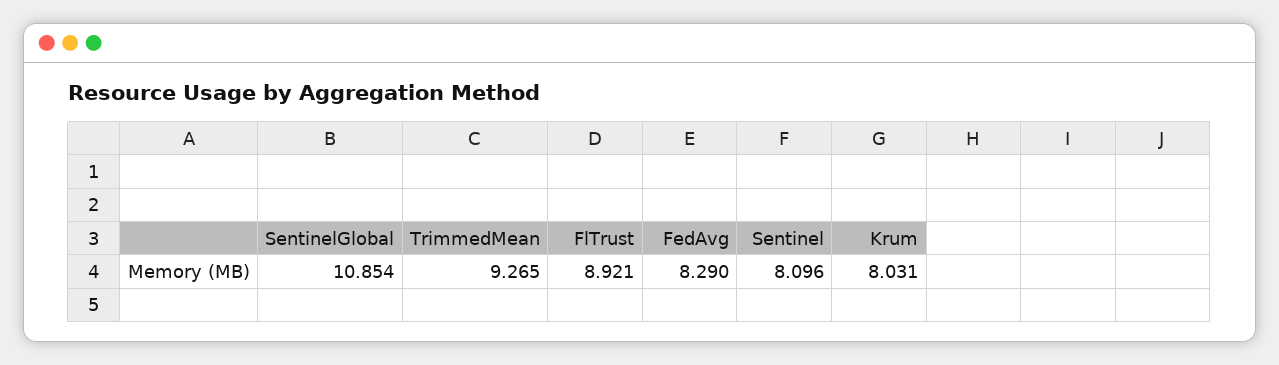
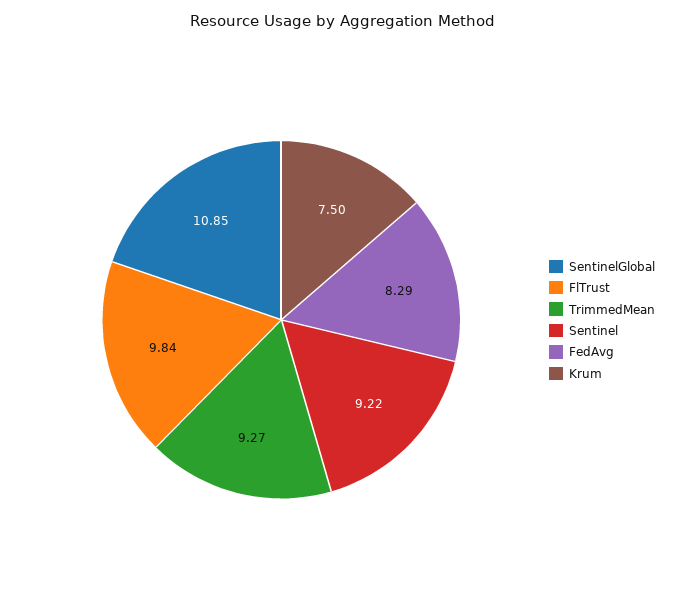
  {
    "SentinelGlobal": 10.854,
    "TrimmedMean": 9.265,
-   "FlTrust": 8.921,
+   "FlTrust": 9.84,
    "FedAvg": 8.29,
-   "Sentinel": 8.096,
+   "Sentinel": 9.22,
-   "Krum": 8.031
+   "Krum": 7.5
  }

